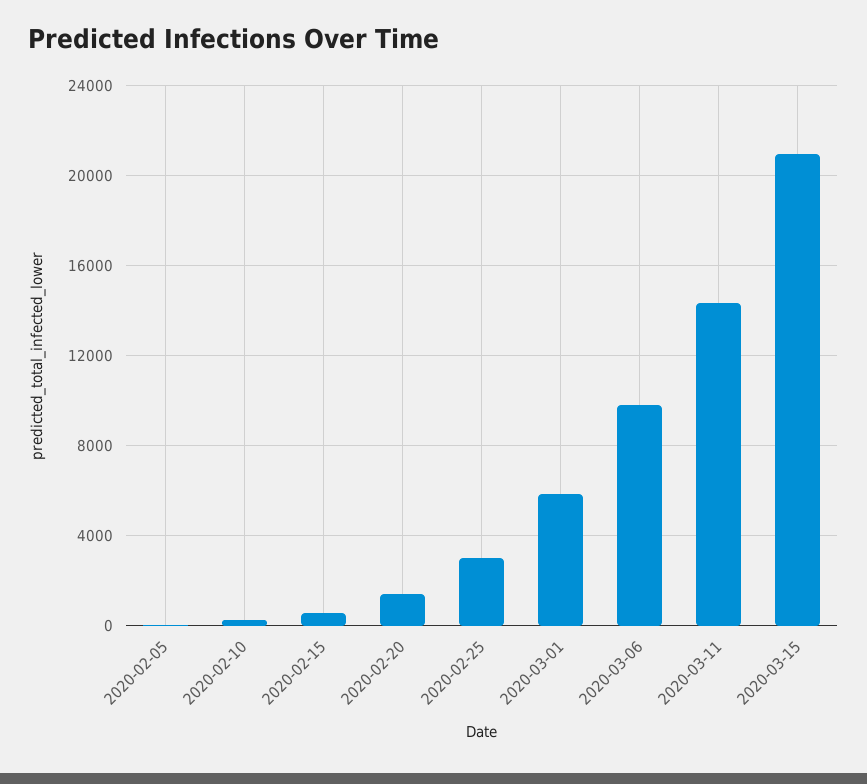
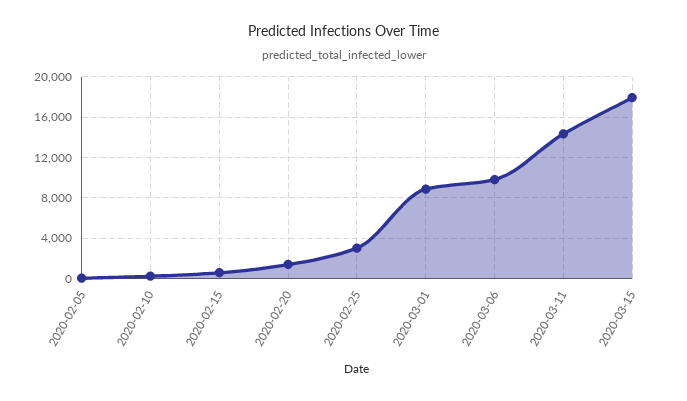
  {
    "2020-02-05": 0,
    "2020-02-10": 0,
    "2020-02-15": 500,
    "2020-02-20": 1500,
    "2020-02-25": 3000,
-   "2020-03-01": 6000,
+   "2020-03-01": 9000,
    "2020-03-06": 10000,
    "2020-03-11": 14500,
-   "2020-03-15": 21000
+   "2020-03-15": 18000
  }

